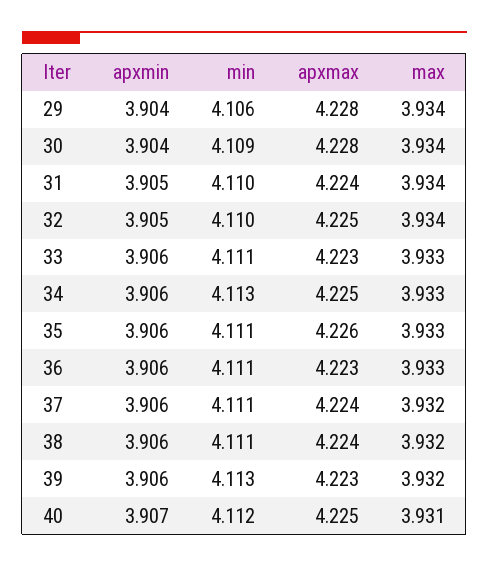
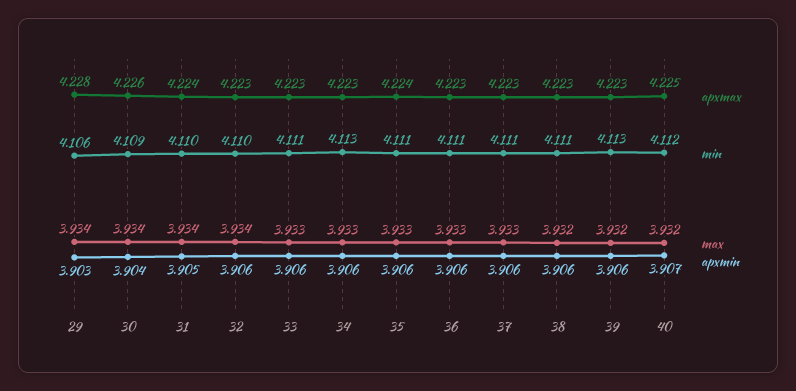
  {
    "apxmin": {
-     "29": 3.904,
+     "29": 3.903,
      "30": 3.904,
      "31": 3.905,
-     "32": 3.905,
+     "32": 3.906,
      "33": 3.906,
      "34": 3.906,
      "35": 3.906,
      "36": 3.906,
      "37": 3.906,
      "38": 3.906,
      "39": 3.906,
      "40": 3.907
    },
    "min": {
      "29": 4.106,
      "30": 4.109,
      "31": 4.11,
      "32": 4.11,
      "33": 4.111,
      "34": 4.113,
      "35": 4.111,
      "36": 4.111,
      "37": 4.111,
      "38": 4.111,
      "39": 4.113,
      "40": 4.112
    },
    "apxmax": {
      "29": 4.228,
-     "30": 4.228,
+     "30": 4.226,
      "31": 4.224,
-     "32": 4.225,
+     "32": 4.223,
      "33": 4.223,
-     "34": 4.225,
+     "34": 4.223,
-     "35": 4.226,
+     "35": 4.224,
      "36": 4.223,
-     "37": 4.224,
+     "37": 4.223,
-     "38": 4.224,
+     "38": 4.223,
      "39": 4.223,
      "40": 4.225
    },
    "max": {
      "29": 3.934,
      "30": 3.934,
      "31": 3.934,
      "32": 3.934,
      "33": 3.933,
      "34": 3.933,
      "35": 3.933,
      "36": 3.933,
-     "37": 3.932,
+     "37": 3.933,
      "38": 3.932,
      "39": 3.932,
-     "40": 3.931
+     "40": 3.932
    }
  }

